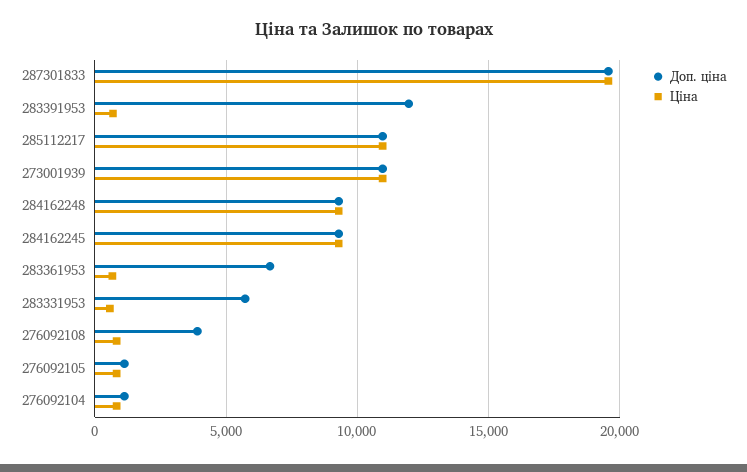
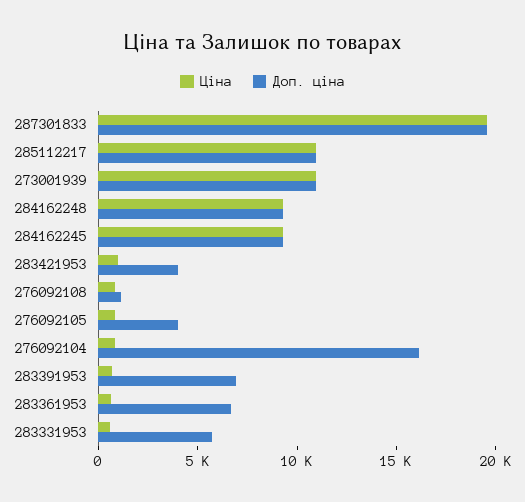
  {
    "Доп. ціна": {
      "287301833": 19500,
-     "283391953": 12000,
+     "283391953": 7000,
      "285112217": 11000,
      "273001939": 11000,
      "284162248": 9500,
      "284162245": 9500,
      "283361953": 6500,
      "283331953": 5500,
-     "276092108": 4000,
+     "276092108": 1000,
-     "276092105": 1000,
+     "276092105": 4000,
-     "276092104": 1000
+     "276092104": 16000,
+     "283421953": 4000
    },
    "Ціна": {
      "287301833": 19500,
      "283391953": 500,
      "285112217": 11000,
      "273001939": 11000,
      "284162248": 9500,
      "284162245": 9500,
      "283361953": 500,
      "283331953": 500,
      "276092108": 1000,
      "276092105": 1000,
-     "276092104": 1000
+     "276092104": 1000,
+     "283421953": 1000
    }
  }

